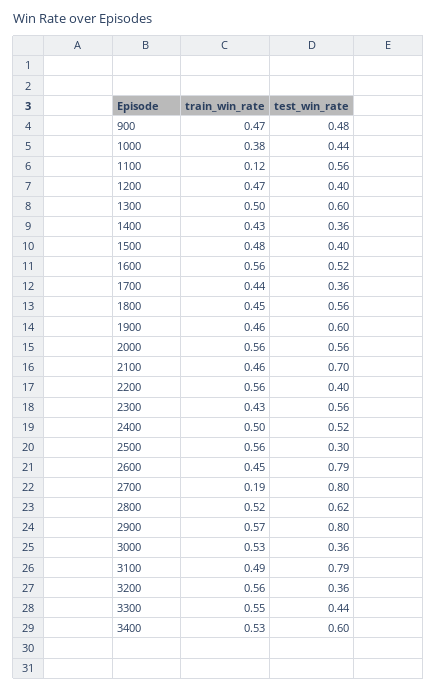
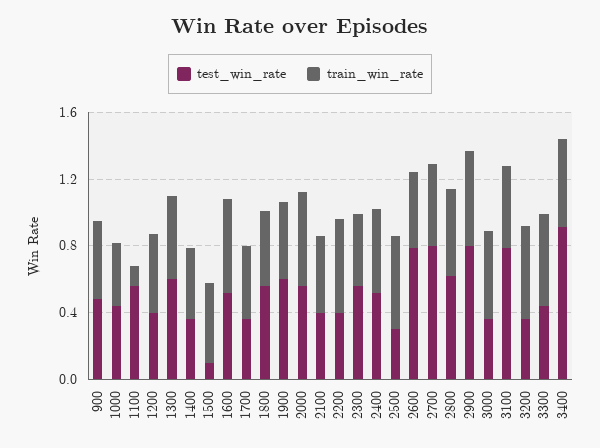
  {
    "train_win_rate": {
      "900": 0.47,
      "1000": 0.38,
      "1100": 0.12,
      "1200": 0.47,
      "1300": 0.5,
      "1400": 0.43,
      "1500": 0.48,
      "1600": 0.56,
      "1700": 0.44,
      "1800": 0.45,
      "1900": 0.46,
      "2000": 0.56,
      "2100": 0.46,
      "2200": 0.56,
      "2300": 0.43,
      "2400": 0.5,
      "2500": 0.56,
      "2600": 0.45,
-     "2700": 0.19,
+     "2700": 0.5,
      "2800": 0.52,
      "2900": 0.57,
      "3000": 0.53,
      "3100": 0.49,
      "3200": 0.56,
      "3300": 0.55,
      "3400": 0.53
    },
    "test_win_rate": {
      "900": 0.48,
      "1000": 0.44,
      "1100": 0.56,
      "1200": 0.4,
      "1300": 0.6,
      "1400": 0.36,
-     "1500": 0.4,
+     "1500": 0.1,
      "1600": 0.52,
      "1700": 0.36,
      "1800": 0.56,
      "1900": 0.6,
      "2000": 0.56,
-     "2100": 0.7,
+     "2100": 0.4,
      "2200": 0.4,
      "2300": 0.56,
      "2400": 0.52,
      "2500": 0.3,
      "2600": 0.79,
      "2700": 0.8,
      "2800": 0.62,
      "2900": 0.8,
      "3000": 0.36,
      "3100": 0.79,
      "3200": 0.36,
      "3300": 0.44,
-     "3400": 0.6
+     "3400": 0.9
    }
  }

